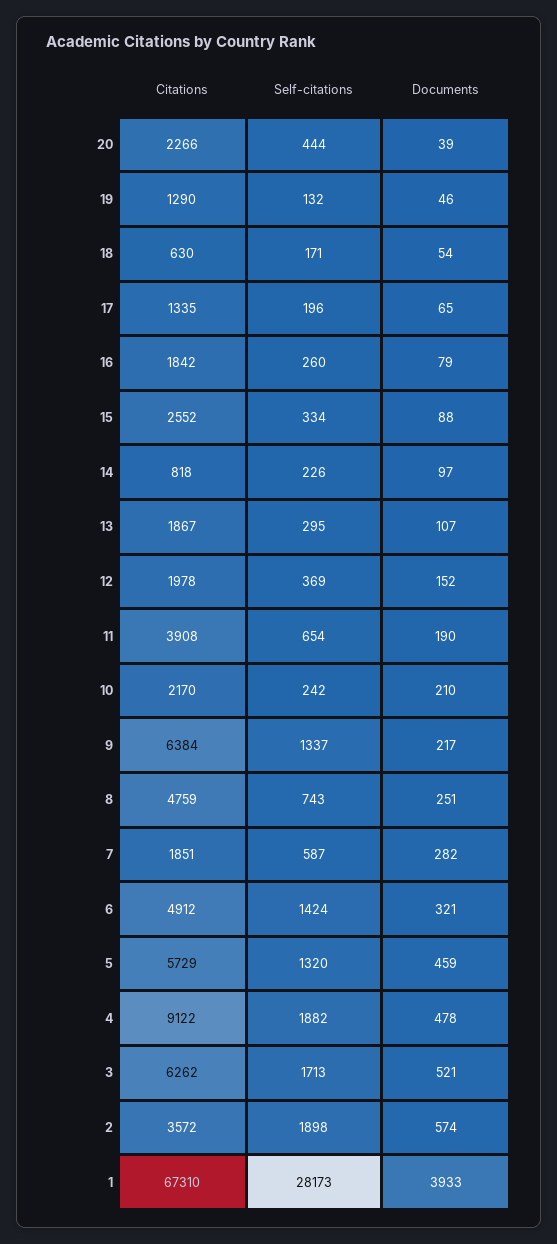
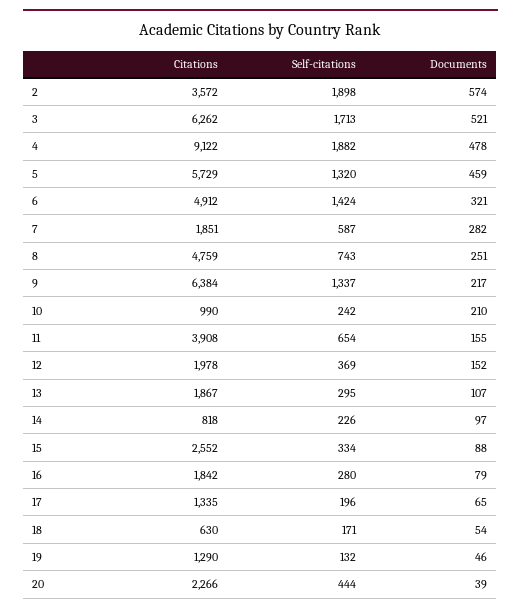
  {
    "Citations": {
      "20": 2266,
      "19": 1290,
      "18": 630,
      "17": 1335,
      "16": 1842,
      "15": 2552,
      "14": 818,
      "13": 1867,
      "12": 1978,
      "11": 3908,
-     "10": 2170,
+     "10": 990,
      "9": 6384,
      "8": 4759,
      "7": 1851,
      "6": 4912,
      "5": 5729,
      "4": 9122,
      "3": 6262,
-     "2": 3572,
+     "2": 3572
-     "1": 67310
    },
    "Self-citations": {
      "20": 444,
      "19": 132,
      "18": 171,
      "17": 196,
-     "16": 260,
+     "16": 280,
      "15": 334,
      "14": 226,
      "13": 295,
      "12": 369,
      "11": 654,
      "10": 242,
      "9": 1337,
      "8": 743,
      "7": 587,
      "6": 1424,
      "5": 1320,
      "4": 1882,
      "3": 1713,
-     "2": 1898,
+     "2": 1898
-     "1": 28173
    },
    "Documents": {
      "20": 39,
      "19": 46,
      "18": 54,
      "17": 65,
      "16": 79,
      "15": 88,
      "14": 97,
      "13": 107,
      "12": 152,
-     "11": 190,
+     "11": 155,
      "10": 210,
      "9": 217,
      "8": 251,
      "7": 282,
      "6": 321,
      "5": 459,
      "4": 478,
      "3": 521,
-     "2": 574,
+     "2": 574
-     "1": 3933
    }
  }

